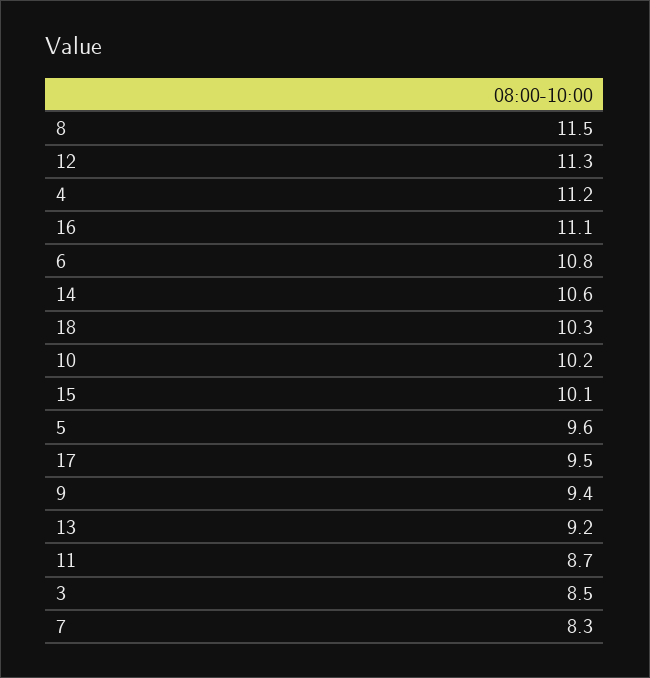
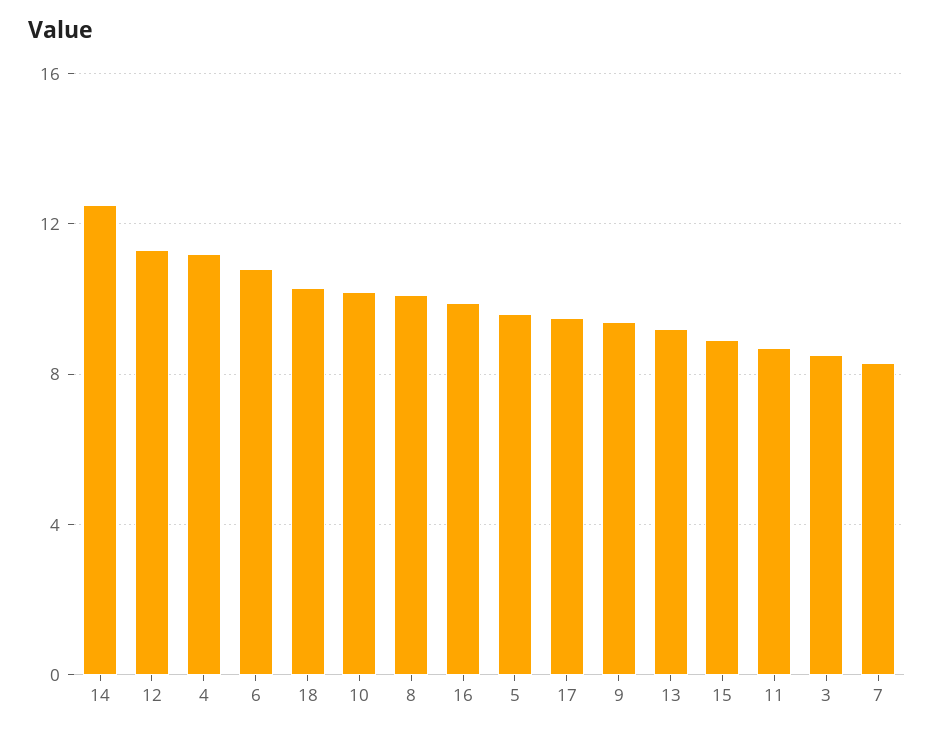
  {
-   "8": 11.5,
+   "8": 10,
    "12": 11.3,
    "4": 11.2,
-   "16": 11.1,
+   "16": 10,
    "6": 10.8,
-   "14": 10.6,
+   "14": 12.5,
    "18": 10.3,
    "10": 10.2,
-   "15": 10.1,
+   "15": 9,
    "5": 9.6,
    "17": 9.5,
    "9": 9.4,
    "13": 9.2,
    "11": 8.7,
    "3": 8.5,
    "7": 8.3
  }

